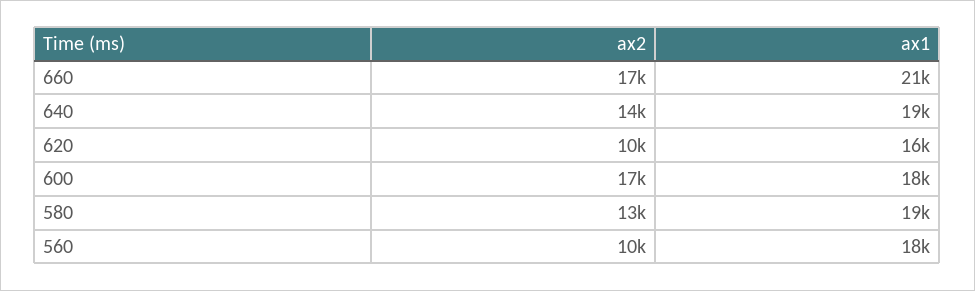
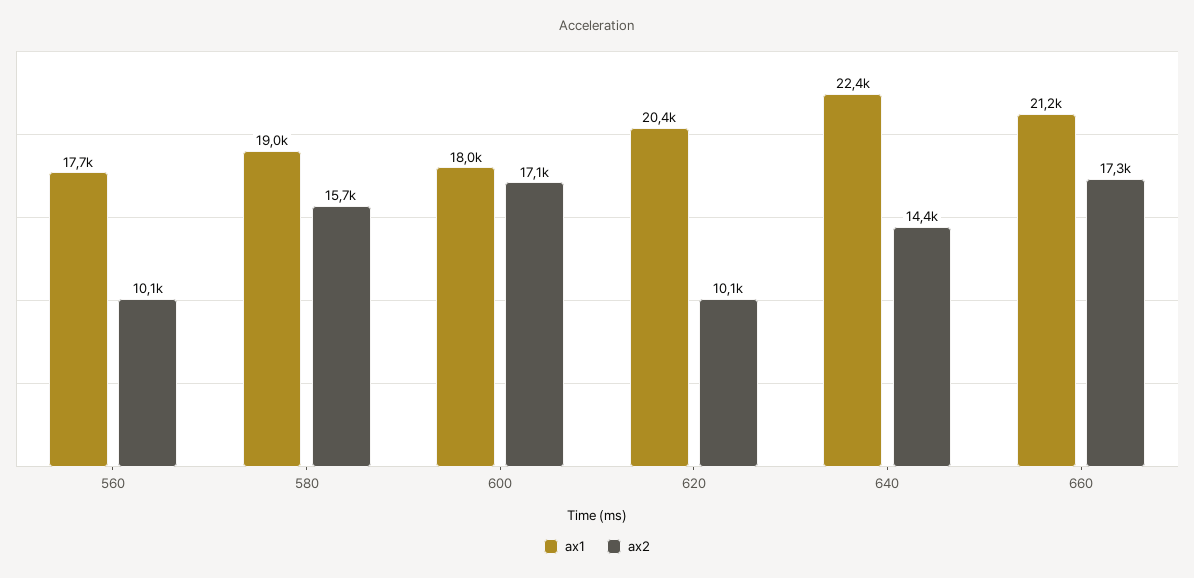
  {
    "ax2": {
      "660": 17300,
      "640": 14400,
      "620": 10100,
      "600": 17100,
-     "580": 13000,
+     "580": 15700,
      "560": 10100
    },
    "ax1": {
      "660": 21200,
-     "640": 19000,
+     "640": 22400,
-     "620": 16000,
+     "620": 20400,
      "600": 18000,
      "580": 19000,
      "560": 17700
    }
  }

